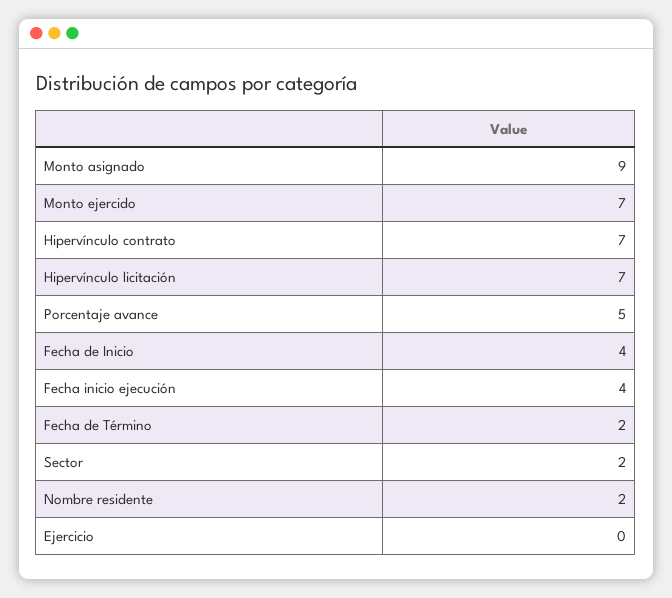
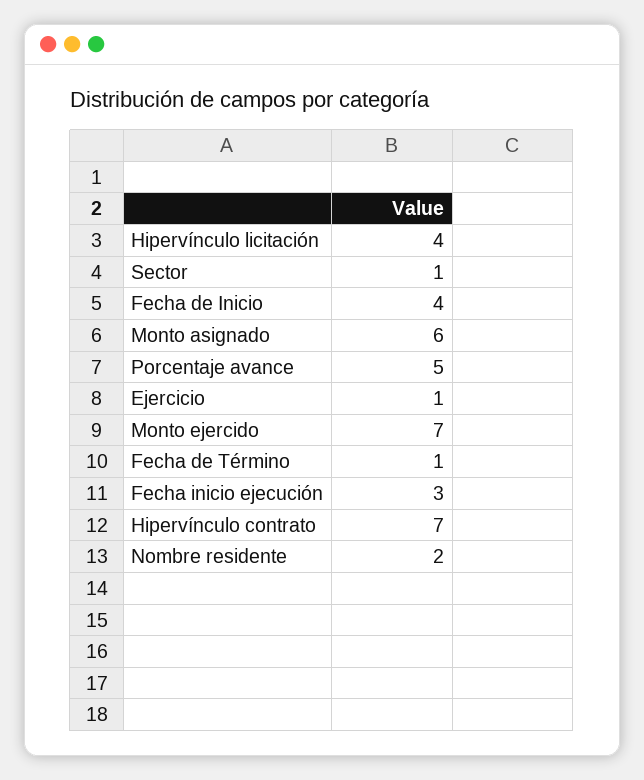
  {
-   "Monto asignado": 9,
+   "Monto asignado": 6,
    "Monto ejercido": 7,
    "Hipervínculo contrato": 7,
-   "Hipervínculo licitación": 7,
+   "Hipervínculo licitación": 4,
    "Porcentaje avance": 5,
    "Fecha de Inicio": 4,
-   "Fecha inicio ejecución": 4,
+   "Fecha inicio ejecución": 3,
-   "Fecha de Término": 2,
+   "Fecha de Término": 1,
-   "Sector": 2,
+   "Sector": 1,
    "Nombre residente": 2,
-   "Ejercicio": 0
+   "Ejercicio": 1
  }

